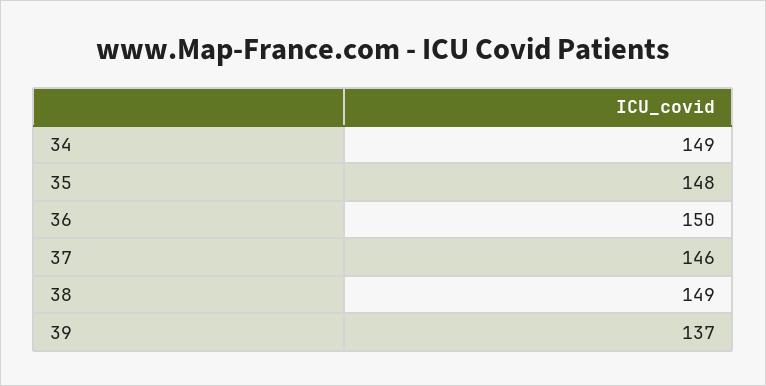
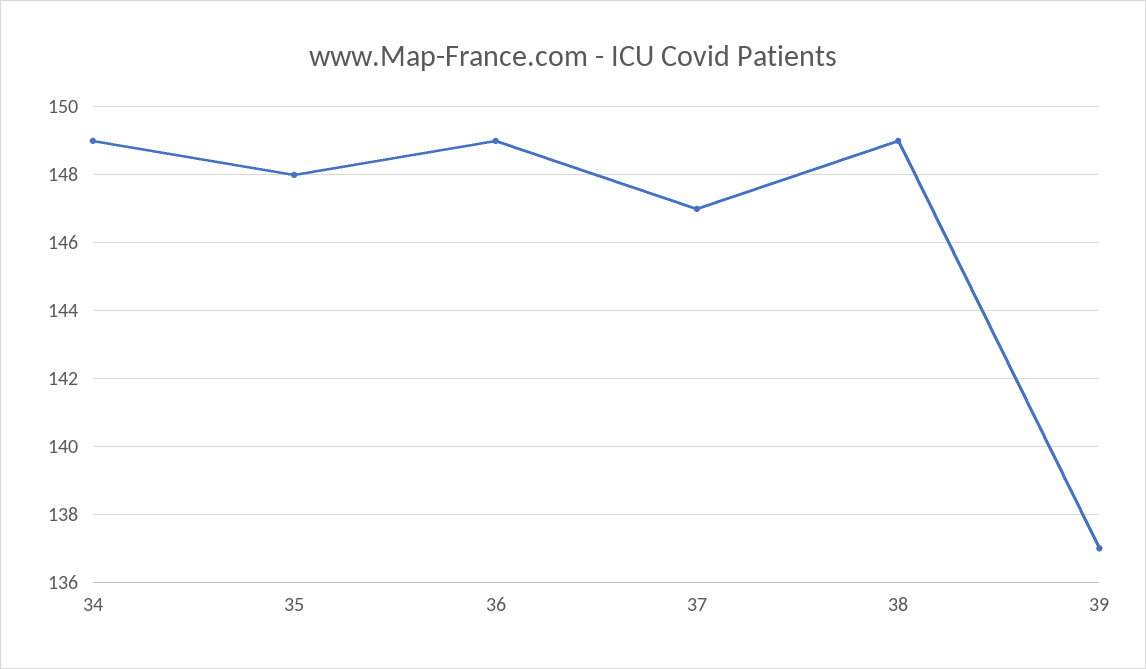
  {
    "34": 149,
    "35": 148,
-   "36": 150,
+   "36": 149,
-   "37": 146,
+   "37": 147,
    "38": 149,
    "39": 137
  }

